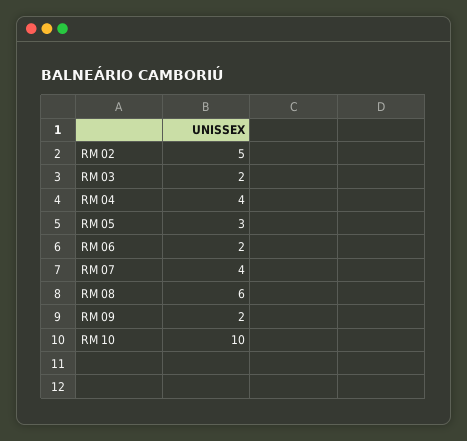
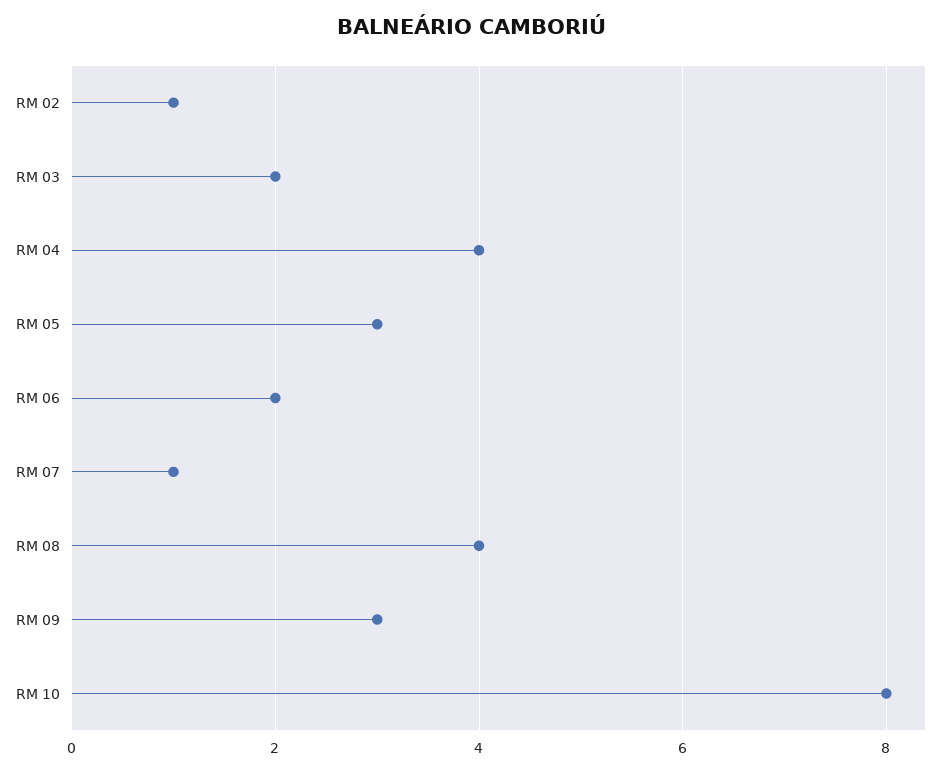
  {
-   "RM 02": 5,
+   "RM 02": 1,
    "RM 03": 2,
    "RM 04": 4,
    "RM 05": 3,
    "RM 06": 2,
-   "RM 07": 4,
+   "RM 07": 1,
-   "RM 08": 6,
+   "RM 08": 4,
-   "RM 09": 2,
+   "RM 09": 3,
-   "RM 10": 10
+   "RM 10": 8
  }

